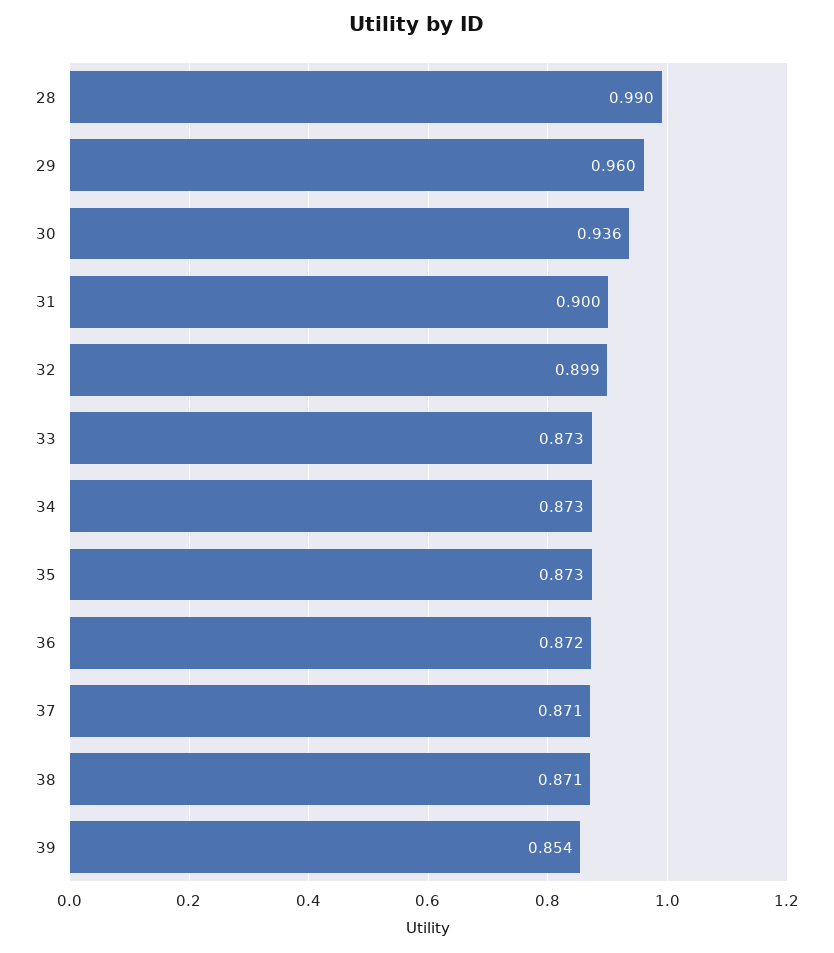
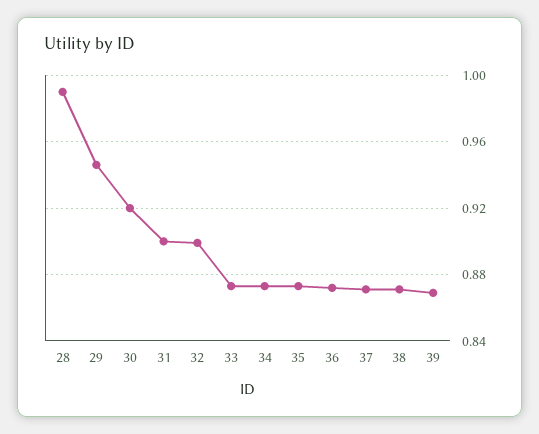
  {
    "28": 0.99,
-   "29": 0.96,
+   "29": 0.945,
-   "30": 0.936,
+   "30": 0.92,
    "31": 0.9,
    "32": 0.899,
    "33": 0.873,
    "34": 0.873,
    "35": 0.873,
    "36": 0.872,
    "37": 0.871,
    "38": 0.871,
-   "39": 0.854
+   "39": 0.87
  }

